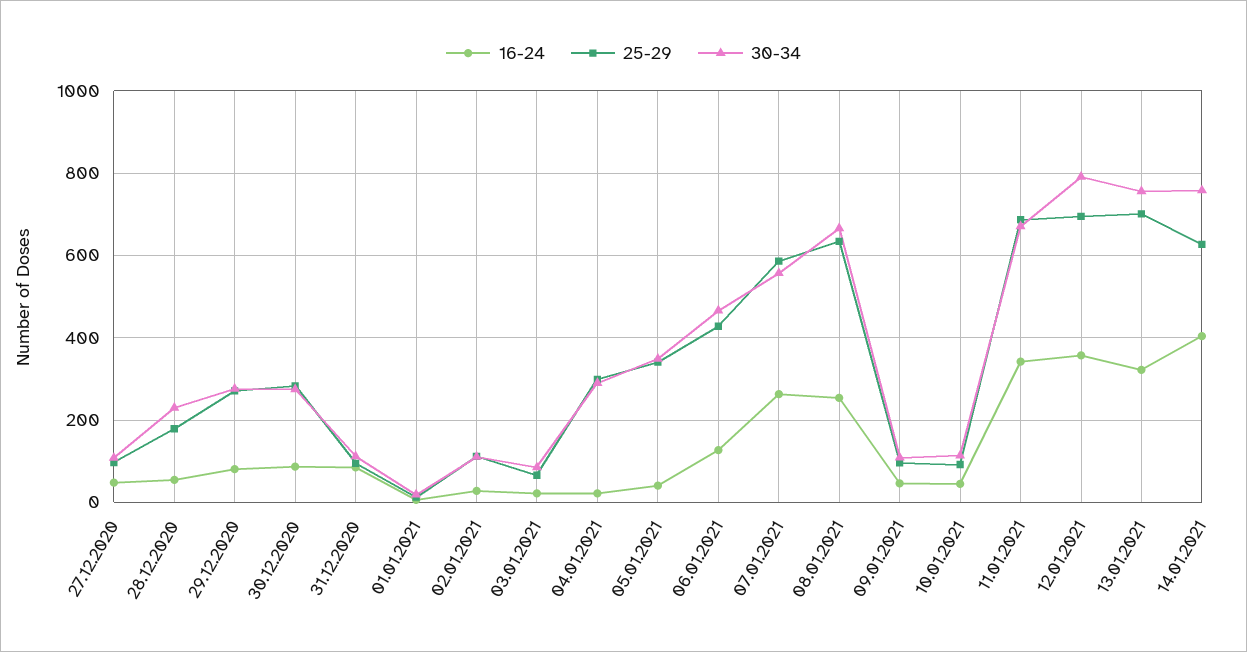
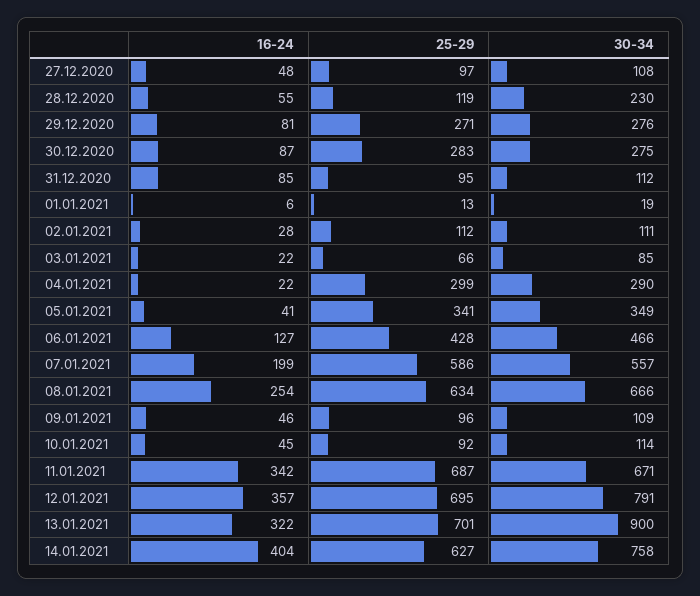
  {
    "16-24": {
      "27.12.2020": 48,
      "28.12.2020": 55,
      "29.12.2020": 81,
      "30.12.2020": 87,
      "31.12.2020": 85,
      "01.01.2021": 6,
      "02.01.2021": 28,
      "03.01.2021": 22,
      "04.01.2021": 22,
      "05.01.2021": 41,
      "06.01.2021": 127,
-     "07.01.2021": 260,
+     "07.01.2021": 199,
      "08.01.2021": 254,
      "09.01.2021": 46,
      "10.01.2021": 45,
      "11.01.2021": 342,
      "12.01.2021": 357,
      "13.01.2021": 322,
      "14.01.2021": 404
    },
    "25-29": {
      "27.12.2020": 97,
-     "28.12.2020": 180,
+     "28.12.2020": 119,
      "29.12.2020": 271,
      "30.12.2020": 283,
      "31.12.2020": 95,
      "01.01.2021": 13,
      "02.01.2021": 112,
      "03.01.2021": 66,
      "04.01.2021": 299,
      "05.01.2021": 341,
      "06.01.2021": 428,
      "07.01.2021": 586,
      "08.01.2021": 634,
      "09.01.2021": 96,
      "10.01.2021": 92,
      "11.01.2021": 687,
      "12.01.2021": 695,
      "13.01.2021": 701,
      "14.01.2021": 627
    },
    "30-34": {
      "27.12.2020": 108,
      "28.12.2020": 230,
      "29.12.2020": 276,
      "30.12.2020": 275,
      "31.12.2020": 112,
      "01.01.2021": 19,
      "02.01.2021": 111,
      "03.01.2021": 85,
      "04.01.2021": 290,
      "05.01.2021": 349,
      "06.01.2021": 466,
      "07.01.2021": 557,
      "08.01.2021": 666,
      "09.01.2021": 109,
      "10.01.2021": 114,
      "11.01.2021": 671,
      "12.01.2021": 791,
-     "13.01.2021": 760,
+     "13.01.2021": 900,
      "14.01.2021": 758
    }
  }

